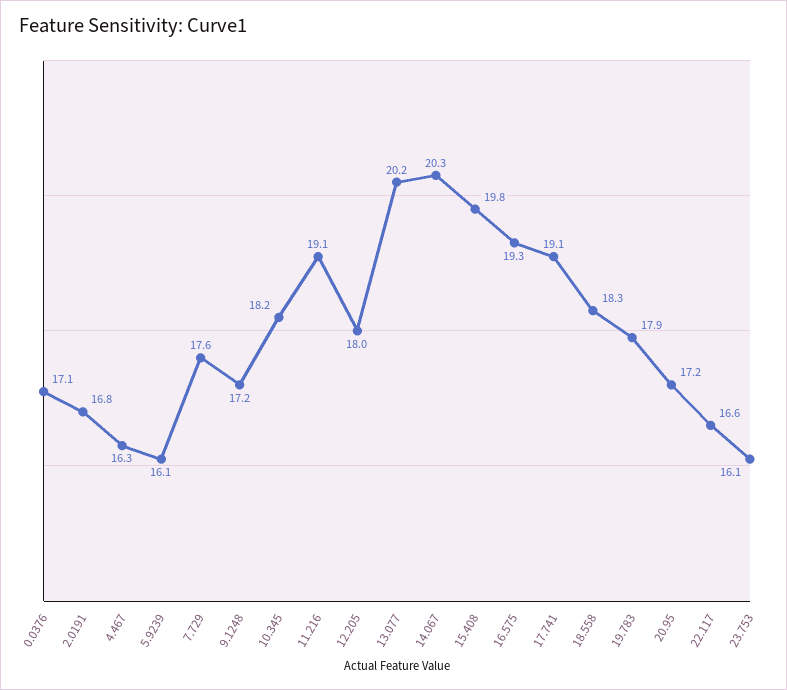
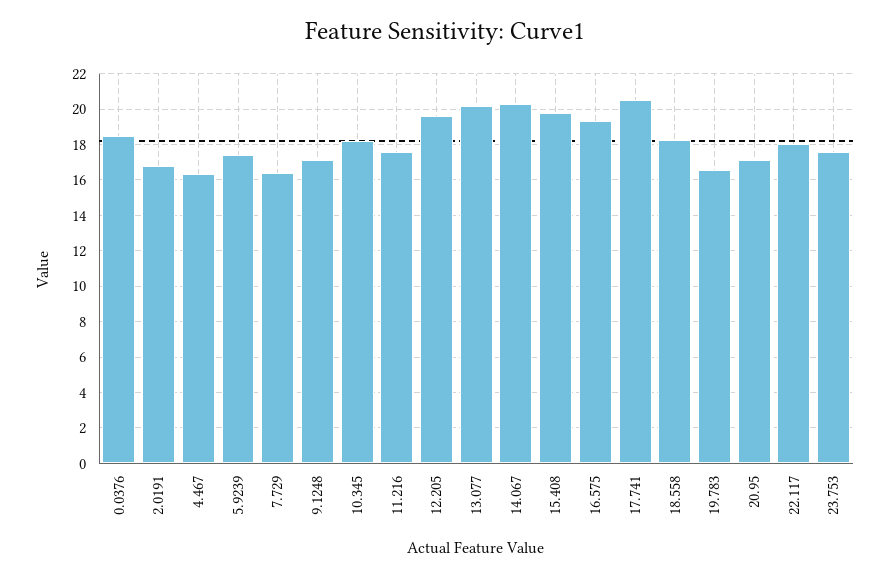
  {
-   "0.0376": 17.1,
+   "0.0376": 18.5,
    "2.0191": 16.8,
    "4.467": 16.3,
-   "5.9239": 16.1,
+   "5.9239": 17.5,
-   "7.729": 17.6,
+   "7.729": 16.5,
    "9.1248": 17.2,
    "10.345": 18.2,
-   "11.216": 19.1,
+   "11.216": 17.5,
-   "12.205": 18,
+   "12.205": 19.5,
    "13.077": 20.2,
    "14.067": 20.3,
    "15.408": 19.8,
    "16.575": 19.3,
-   "17.741": 19.1,
+   "17.741": 20.5,
    "18.558": 18.3,
-   "19.783": 17.9,
+   "19.783": 16.5,
    "20.95": 17.2,
-   "22.117": 16.6,
+   "22.117": 18,
-   "23.753": 16.1
+   "23.753": 17.5
  }

